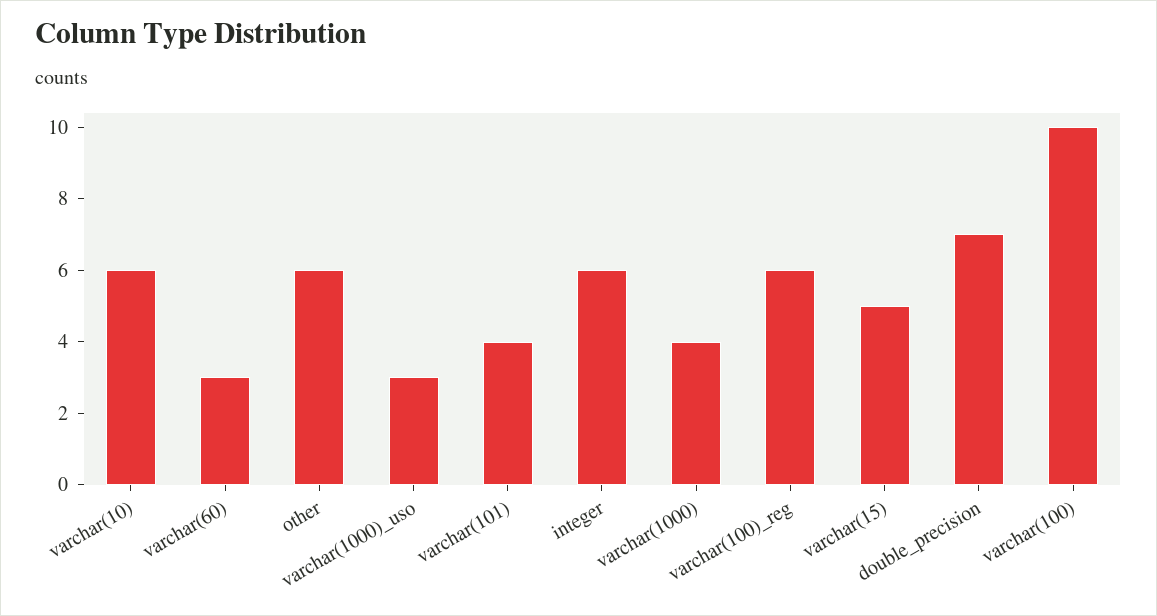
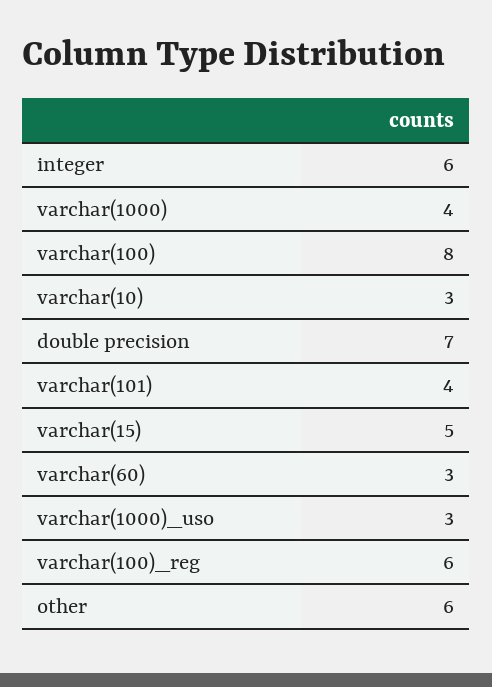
  {
-   "varchar(10)": 6,
+   "varchar(10)": 3,
    "varchar(60)": 3,
    "other": 6,
    "varchar(1000)_uso": 3,
    "varchar(101)": 4,
    "integer": 6,
    "varchar(1000)": 4,
    "varchar(100)_reg": 6,
    "varchar(15)": 5,
    "double_precision": 7,
-   "varchar(100)": 10
+   "varchar(100)": 8
  }

